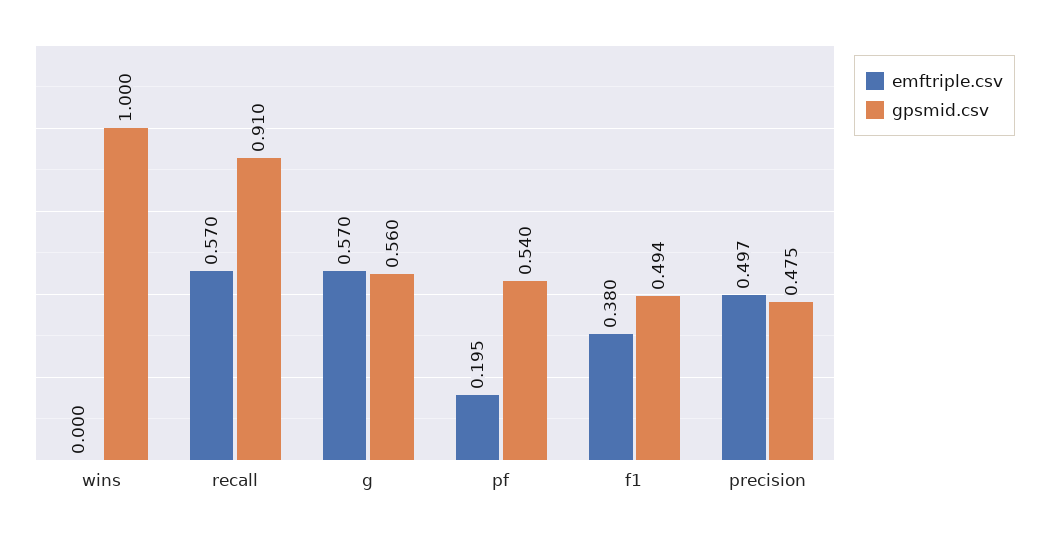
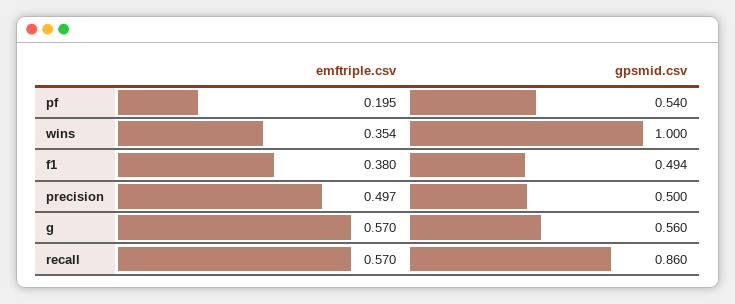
  {
    "emftriple.csv": {
-     "wins": 0,
+     "wins": 0.354,
      "recall": 0.57,
      "g": 0.57,
      "pf": 0.195,
      "f1": 0.38,
      "precision": 0.497
    },
    "gpsmid.csv": {
      "wins": 1,
-     "recall": 0.91,
+     "recall": 0.86,
      "g": 0.56,
      "pf": 0.54,
      "f1": 0.494,
-     "precision": 0.475
+     "precision": 0.5
    }
  }

